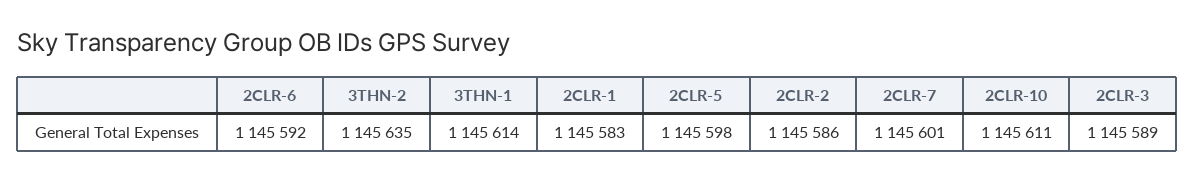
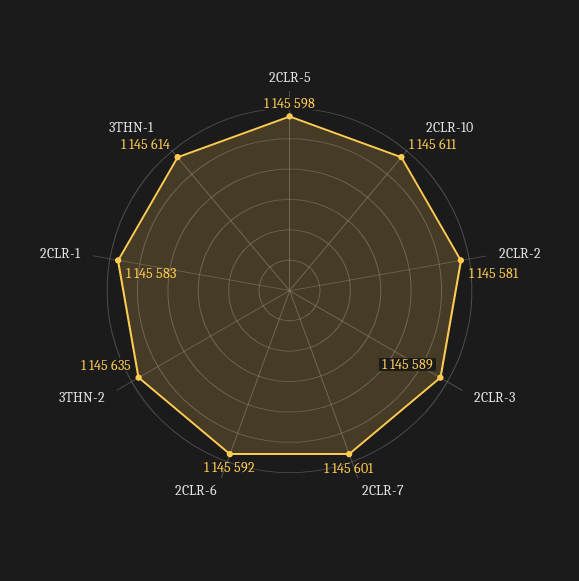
  {
    "2CLR-6": 1145592,
    "3THN-2": 1145635,
    "3THN-1": 1145614,
    "2CLR-1": 1145583,
    "2CLR-5": 1145598,
-   "2CLR-2": 1145586,
+   "2CLR-2": 1145581,
    "2CLR-7": 1145601,
    "2CLR-10": 1145611,
    "2CLR-3": 1145589
  }

